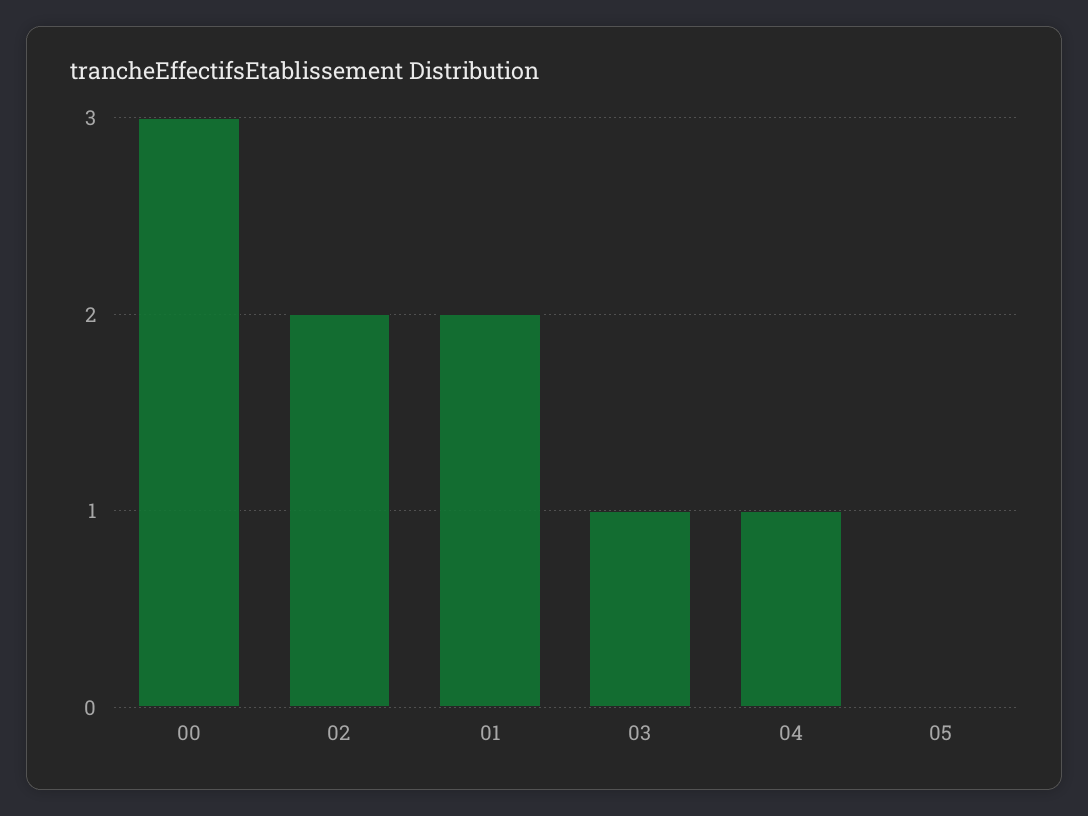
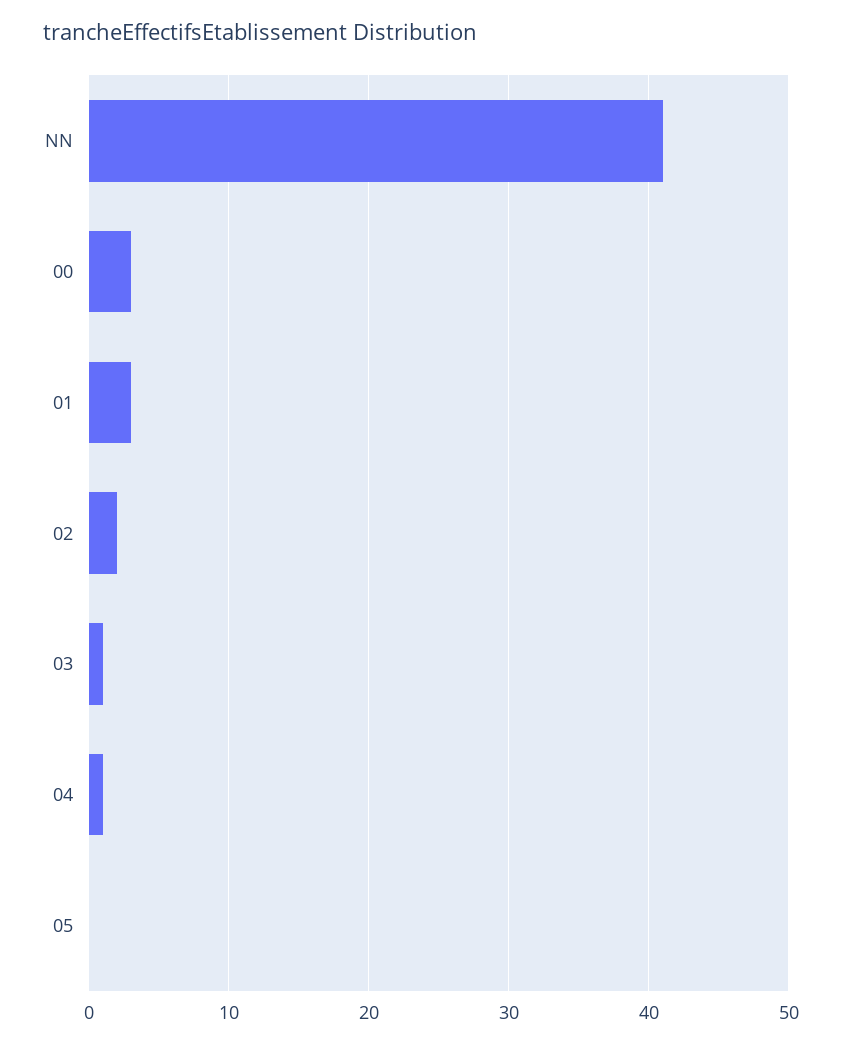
  {
    "00": 3,
    "02": 2,
-   "01": 2,
+   "01": 3,
    "03": 1,
    "04": 1,
-   "05": 0
+   "05": 0,
+   "NN": 41
  }

